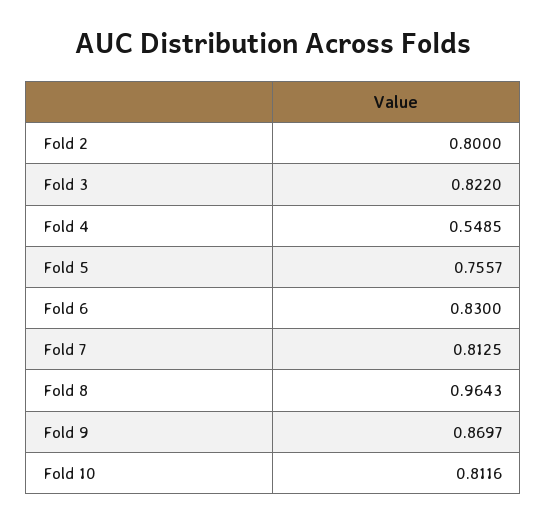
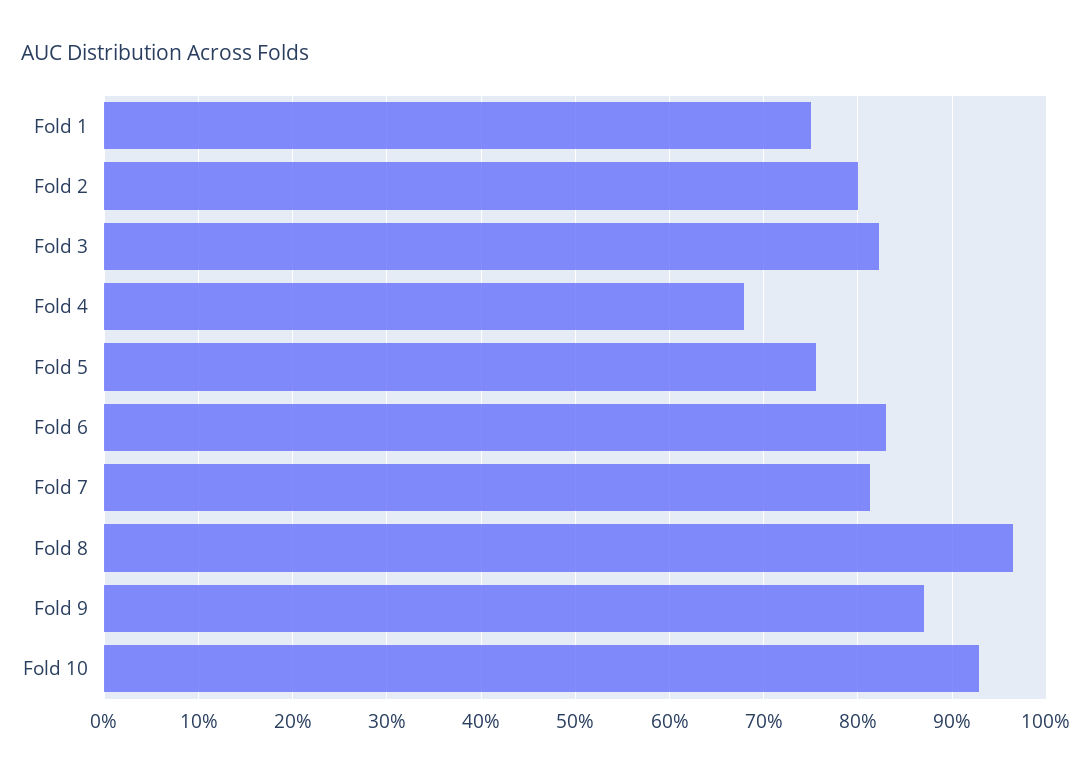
  {
    "Fold 2": 0.8,
    "Fold 3": 0.822,
-   "Fold 4": 0.5485,
+   "Fold 4": 0.68,
    "Fold 5": 0.7557,
    "Fold 6": 0.83,
    "Fold 7": 0.8125,
    "Fold 8": 0.9643,
    "Fold 9": 0.8697,
-   "Fold 10": 0.8116
+   "Fold 10": 0.93,
+   "Fold 1": 0.75
  }

